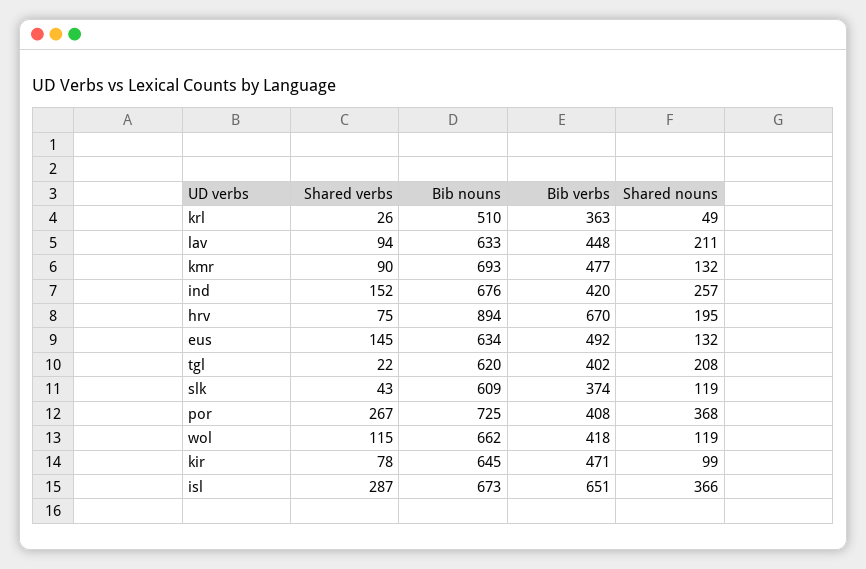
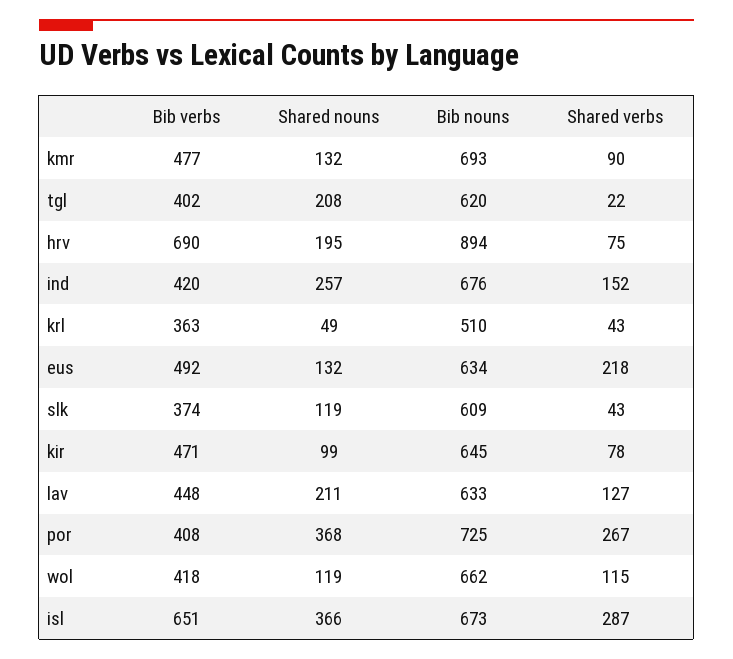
  {
    "Shared verbs": {
-     "krl": 26,
+     "krl": 43,
-     "lav": 94,
+     "lav": 127,
      "kmr": 90,
      "ind": 152,
      "hrv": 75,
-     "eus": 145,
+     "eus": 218,
      "tgl": 22,
      "slk": 43,
      "por": 267,
      "wol": 115,
      "kir": 78,
      "isl": 287
    },
    "Bib nouns": {
      "krl": 510,
      "lav": 633,
      "kmr": 693,
      "ind": 676,
      "hrv": 894,
      "eus": 634,
      "tgl": 620,
      "slk": 609,
      "por": 725,
      "wol": 662,
      "kir": 645,
      "isl": 673
    },
    "Bib verbs": {
      "krl": 363,
      "lav": 448,
      "kmr": 477,
      "ind": 420,
-     "hrv": 670,
+     "hrv": 690,
      "eus": 492,
      "tgl": 402,
      "slk": 374,
      "por": 408,
      "wol": 418,
      "kir": 471,
      "isl": 651
    },
    "Shared nouns": {
      "krl": 49,
      "lav": 211,
      "kmr": 132,
      "ind": 257,
      "hrv": 195,
      "eus": 132,
      "tgl": 208,
      "slk": 119,
      "por": 368,
      "wol": 119,
      "kir": 99,
      "isl": 366
    }
  }

